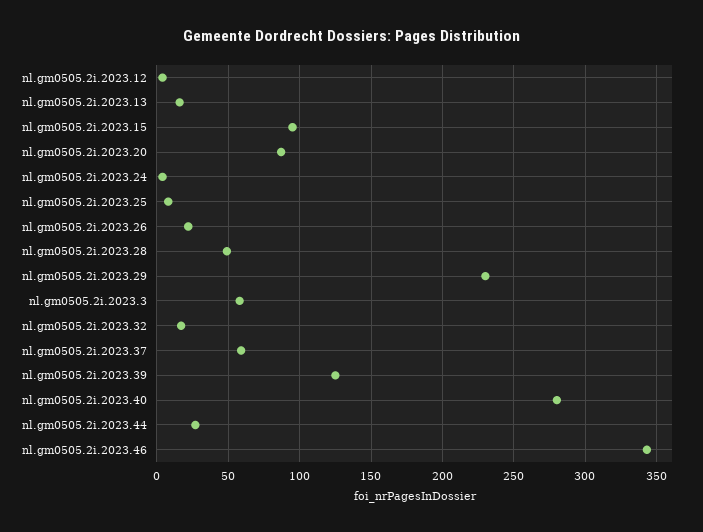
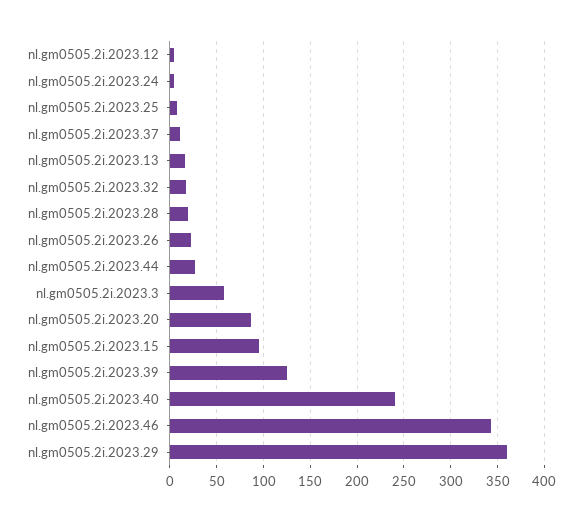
  {
    "nl.gm0505.2i.2023.12": 5,
    "nl.gm0505.2i.2023.13": 15,
    "nl.gm0505.2i.2023.15": 95,
    "nl.gm0505.2i.2023.20": 85,
    "nl.gm0505.2i.2023.24": 5,
    "nl.gm0505.2i.2023.25": 10,
    "nl.gm0505.2i.2023.26": 20,
-   "nl.gm0505.2i.2023.28": 50,
+   "nl.gm0505.2i.2023.28": 20,
-   "nl.gm0505.2i.2023.29": 230,
+   "nl.gm0505.2i.2023.29": 360,
    "nl.gm0505.2i.2023.3": 60,
    "nl.gm0505.2i.2023.32": 15,
-   "nl.gm0505.2i.2023.37": 60,
+   "nl.gm0505.2i.2023.37": 10,
    "nl.gm0505.2i.2023.39": 125,
-   "nl.gm0505.2i.2023.40": 280,
+   "nl.gm0505.2i.2023.40": 240,
    "nl.gm0505.2i.2023.44": 25,
    "nl.gm0505.2i.2023.46": 345
  }

